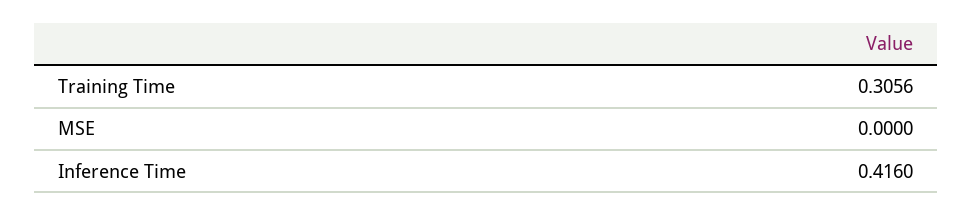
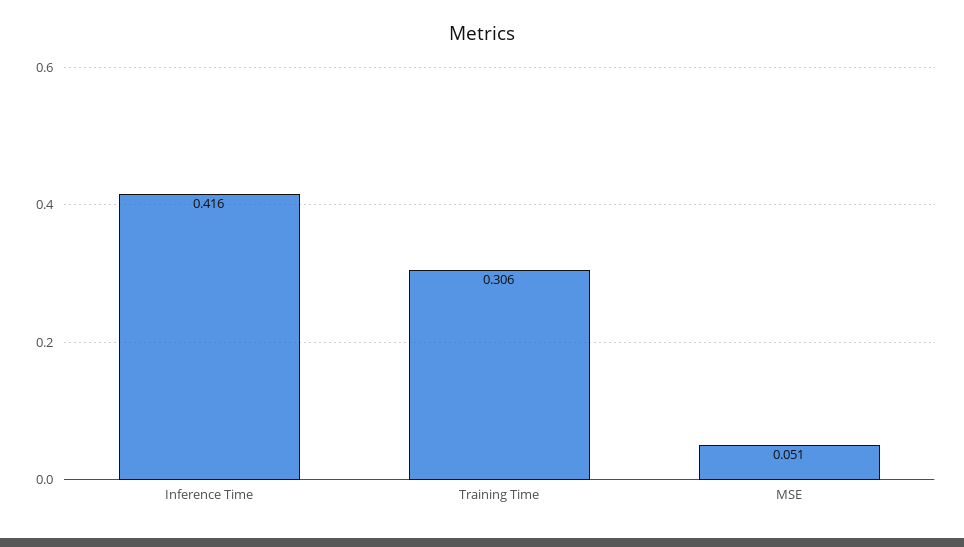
  {
    "Training Time": 0.3056,
-   "MSE": 0,
+   "MSE": 0.051,
    "Inference Time": 0.416
  }

